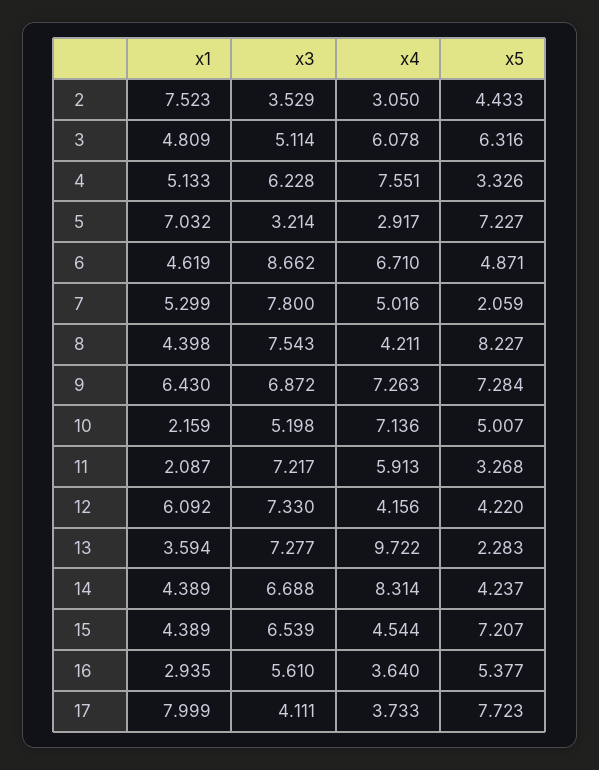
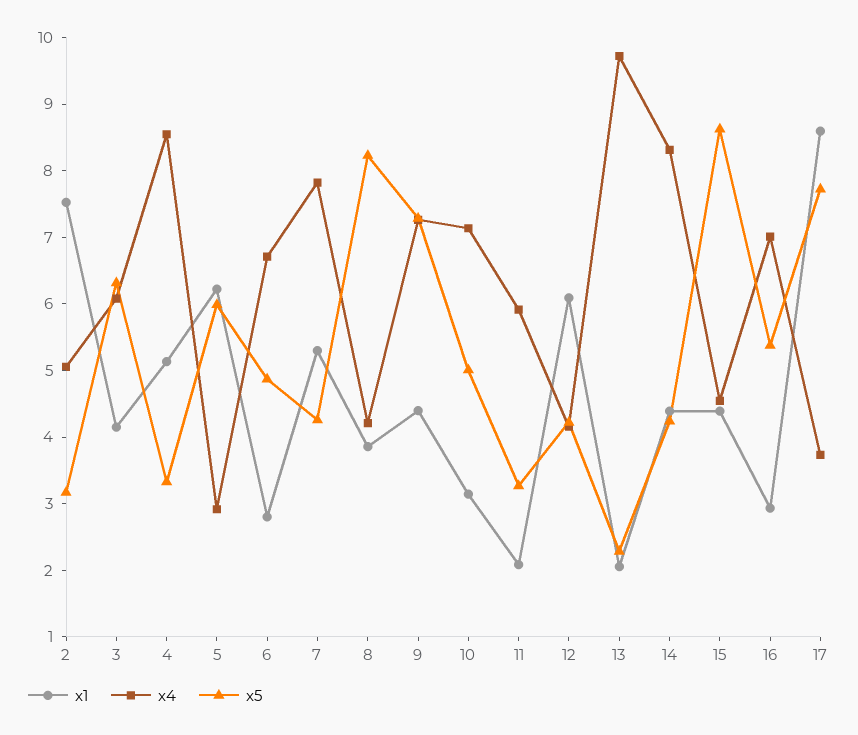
  {
    "x1": {
      "2": 7.523,
-     "3": 4.809,
+     "3": 4.2,
      "4": 5.133,
-     "5": 7.032,
+     "5": 6.2,
-     "6": 4.619,
+     "6": 2.8,
      "7": 5.299,
-     "8": 4.398,
+     "8": 3.8,
-     "9": 6.43,
+     "9": 4.4,
-     "10": 2.159,
+     "10": 3.2,
      "11": 2.087,
      "12": 6.092,
-     "13": 3.594,
+     "13": 2,
      "14": 4.389,
      "15": 4.389,
      "16": 2.935,
-     "17": 7.999
+     "17": 8.6
    },
-   "x3": {
-     "2": 3.529,
-     "3": 5.114,
-     "4": 6.228,
-     "5": 3.214,
-     "6": 8.662,
-     "7": 7.8,
-     "8": 7.543,
-     "9": 6.872,
-     "10": 5.198,
-     "11": 7.217,
-     "12": 7.33,
-     "13": 7.277,
-     "14": 6.688,
-     "15": 6.539,
-     "16": 5.61,
-     "17": 4.111
-   },
    "x4": {
-     "2": 3.05,
+     "2": 5,
      "3": 6.078,
-     "4": 7.551,
+     "4": 8.6,
      "5": 2.917,
      "6": 6.71,
-     "7": 5.016,
+     "7": 7.8,
      "8": 4.211,
      "9": 7.263,
      "10": 7.136,
      "11": 5.913,
      "12": 4.156,
      "13": 9.722,
      "14": 8.314,
      "15": 4.544,
-     "16": 3.64,
+     "16": 7,
      "17": 3.733
    },
    "x5": {
-     "2": 4.433,
+     "2": 3.2,
      "3": 6.316,
      "4": 3.326,
-     "5": 7.227,
+     "5": 6,
      "6": 4.871,
-     "7": 2.059,
+     "7": 4.2,
      "8": 8.227,
      "9": 7.284,
      "10": 5.007,
      "11": 3.268,
      "12": 4.22,
      "13": 2.283,
      "14": 4.237,
-     "15": 7.207,
+     "15": 8.6,
      "16": 5.377,
      "17": 7.723
    }
  }

